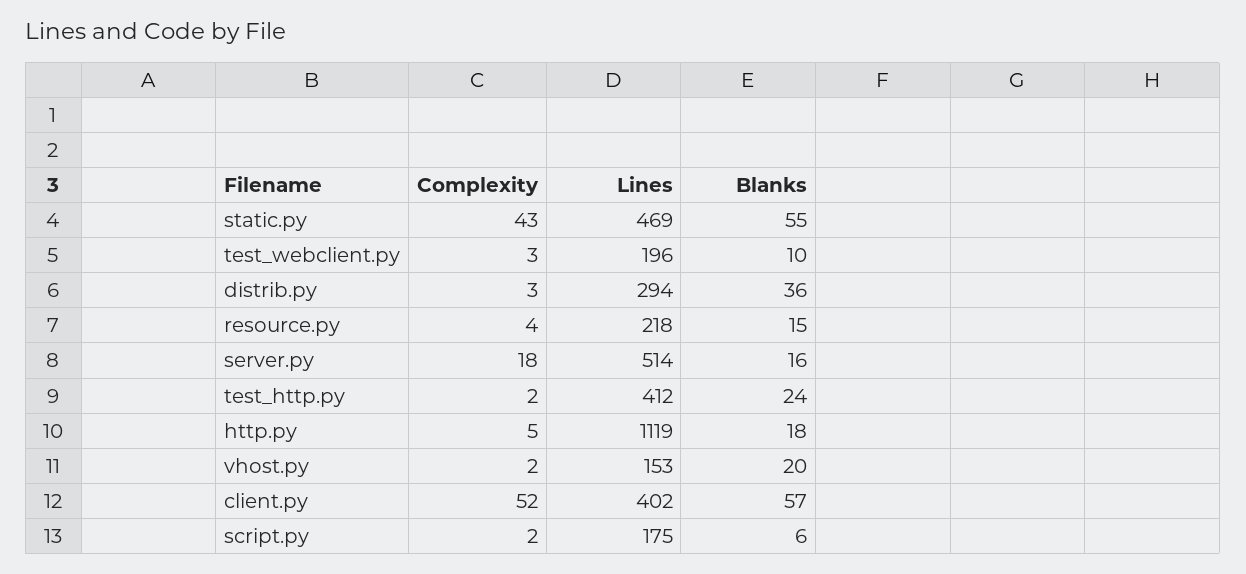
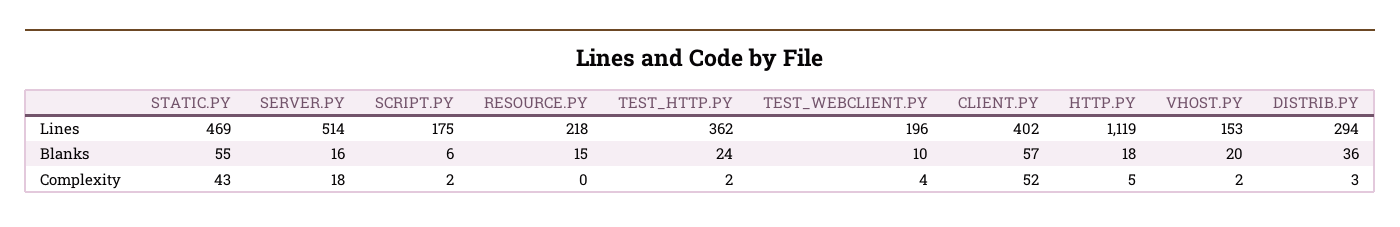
  {
    "Complexity": {
      "static.py": 43,
-     "test_webclient.py": 3,
+     "test_webclient.py": 4,
      "distrib.py": 3,
-     "resource.py": 4,
+     "resource.py": 0,
      "server.py": 18,
      "test_http.py": 2,
      "http.py": 5,
      "vhost.py": 2,
      "client.py": 52,
      "script.py": 2
    },
    "Lines": {
      "static.py": 469,
      "test_webclient.py": 196,
      "distrib.py": 294,
      "resource.py": 218,
      "server.py": 514,
-     "test_http.py": 412,
+     "test_http.py": 362,
      "http.py": 1119,
      "vhost.py": 153,
      "client.py": 402,
      "script.py": 175
    },
    "Blanks": {
      "static.py": 55,
      "test_webclient.py": 10,
      "distrib.py": 36,
      "resource.py": 15,
      "server.py": 16,
      "test_http.py": 24,
      "http.py": 18,
      "vhost.py": 20,
      "client.py": 57,
      "script.py": 6
    }
  }

